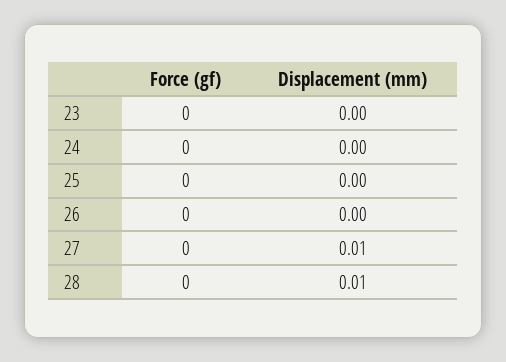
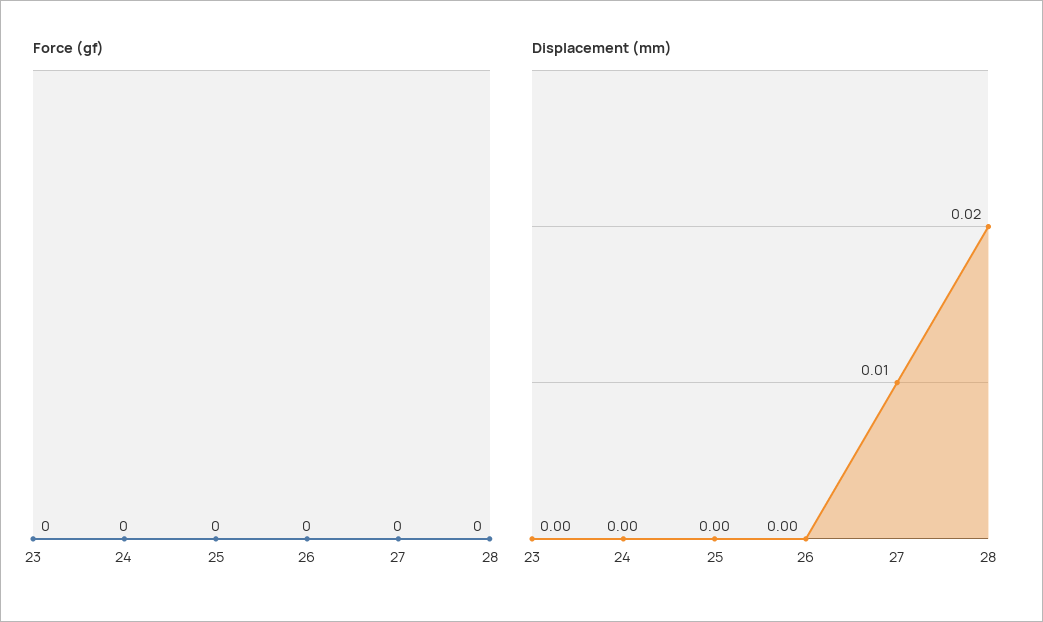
  {
    "Force (gf)": {
      "23": 0,
      "24": 0,
      "25": 0,
      "26": 0,
      "27": 0,
      "28": 0
    },
    "Displacement (mm)": {
      "23": 0,
      "24": 0,
      "25": 0,
      "26": 0,
      "27": 0.01,
-     "28": 0.01
+     "28": 0.02
    }
  }

